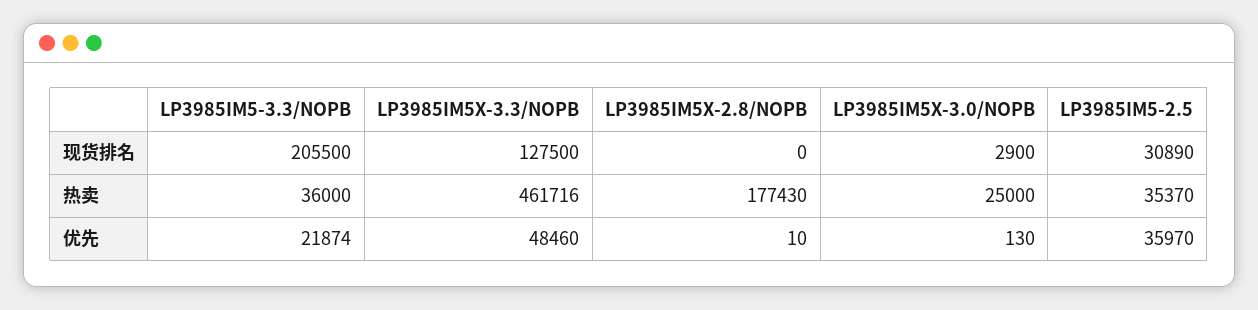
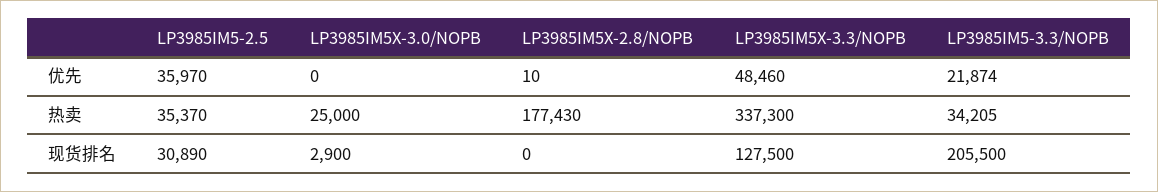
  {
    "LP3985IM5-3.3/NOPB": {
      "现货排名": 205500,
-     "热卖": 36000,
+     "热卖": 34205,
      "优先": 21874
    },
    "LP3985IM5X-3.3/NOPB": {
      "现货排名": 127500,
-     "热卖": 461716,
+     "热卖": 337300,
      "优先": 48460
    },
    "LP3985IM5X-2.8/NOPB": {
      "现货排名": 0,
      "热卖": 177430,
      "优先": 10
    },
    "LP3985IM5X-3.0/NOPB": {
      "现货排名": 2900,
      "热卖": 25000,
-     "优先": 130
+     "优先": 0
    },
    "LP3985IM5-2.5": {
      "现货排名": 30890,
      "热卖": 35370,
      "优先": 35970
    }
  }

